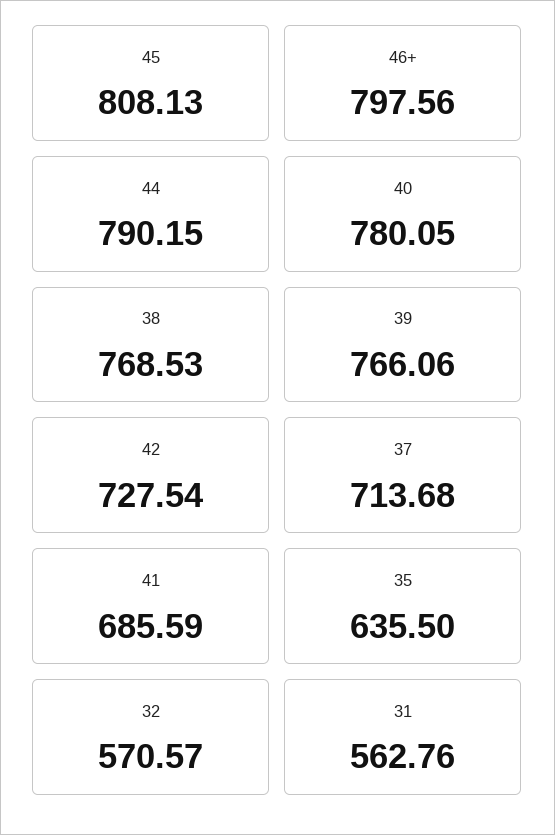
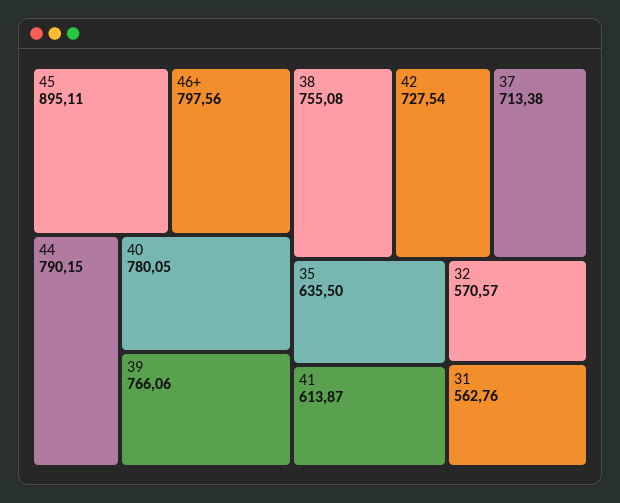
  {
-   "45": 808.13,
+   "45": 895.11,
    "46+": 797.56,
    "44": 790.15,
    "40": 780.05,
-   "38": 768.53,
+   "38": 755.08,
    "39": 766.06,
    "42": 727.54,
-   "37": 713.68,
+   "37": 713.38,
-   "41": 685.59,
+   "41": 613.87,
    "35": 635.5,
    "32": 570.57,
    "31": 562.76
  }

